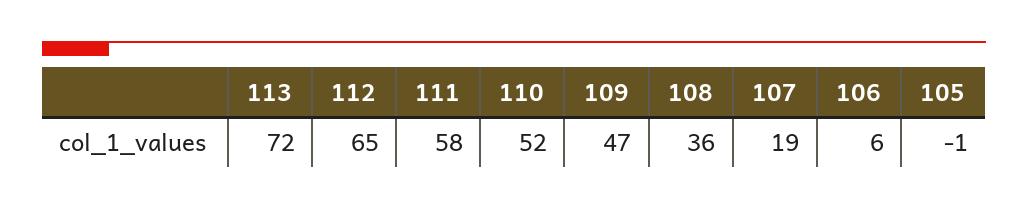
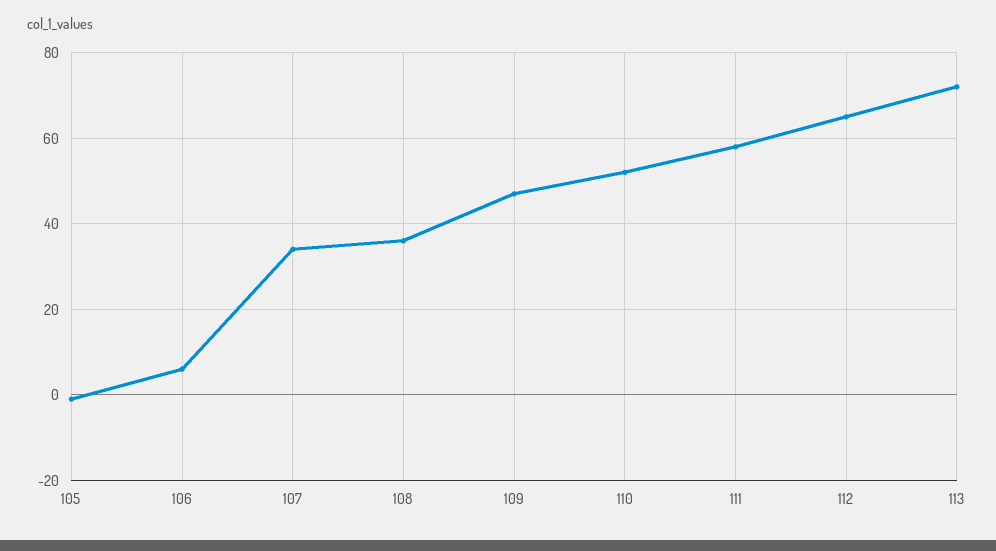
  {
    "113": 72,
    "112": 65,
    "111": 58,
    "110": 52,
    "109": 47,
    "108": 36,
-   "107": 19,
+   "107": 35,
    "106": 6,
    "105": -1
  }

